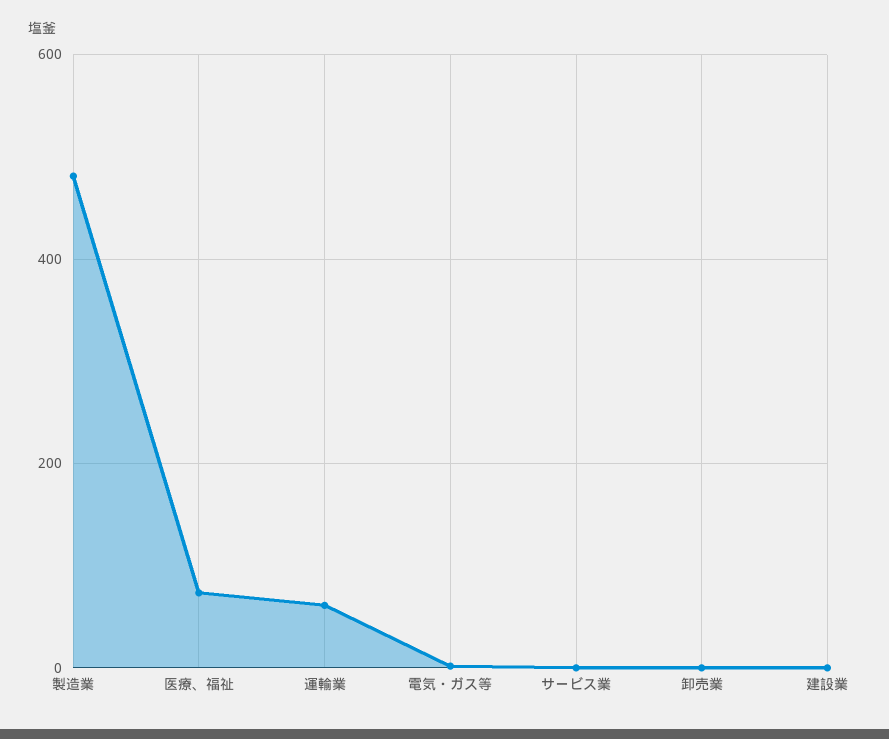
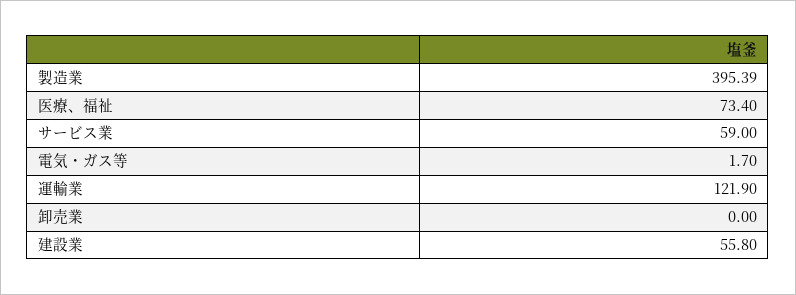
  {
-   "製造業": 480,
+   "製造業": 395.39,
    "医療、福祉": 73.4,
-   "運輸業": 60,
+   "運輸業": 121.9,
    "電気・ガス等": 1.7,
-   "サービス業": 0,
+   "サービス業": 59,
    "卸売業": 0,
-   "建設業": 0
+   "建設業": 55.8
  }

